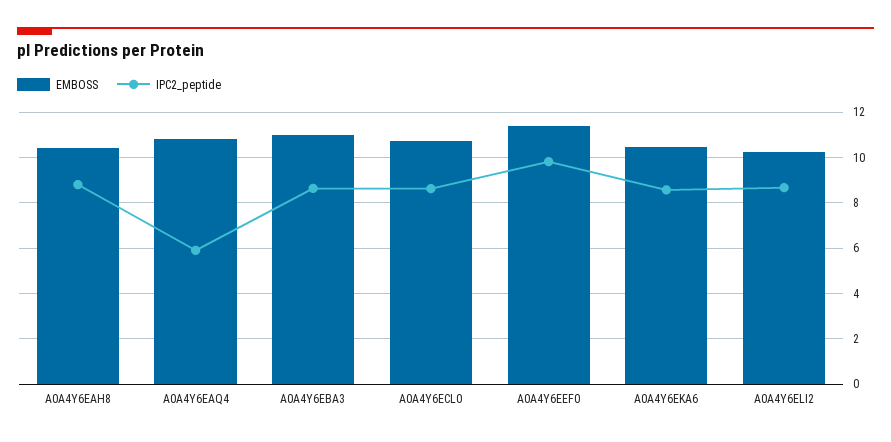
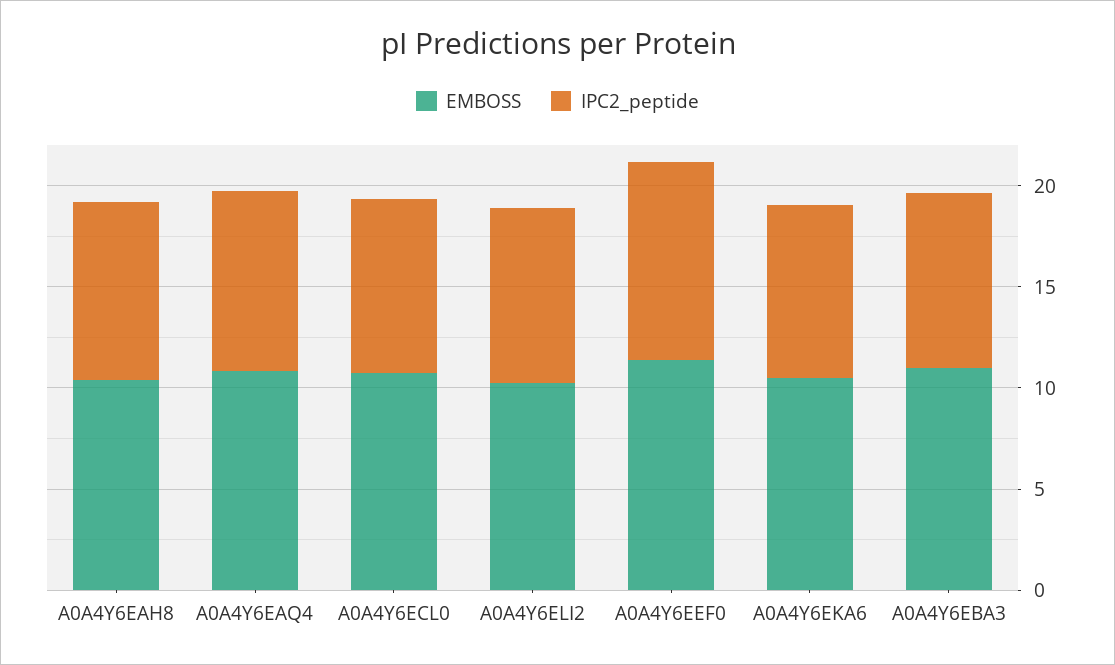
  {
    "EMBOSS": {
      "A0A4Y6EAH8": 10.5,
      "A0A4Y6EAQ4": 11,
      "A0A4Y6EBA3": 11,
      "A0A4Y6ECL0": 10.5,
      "A0A4Y6EEF0": 11.5,
      "A0A4Y6EKA6": 10.5,
      "A0A4Y6ELI2": 10
    },
    "IPC2_peptide": {
      "A0A4Y6EAH8": 9,
-     "A0A4Y6EAQ4": 6,
+     "A0A4Y6EAQ4": 9,
      "A0A4Y6EBA3": 8.5,
      "A0A4Y6ECL0": 8.5,
      "A0A4Y6EEF0": 10,
      "A0A4Y6EKA6": 8.5,
      "A0A4Y6ELI2": 8.5
    }
  }

